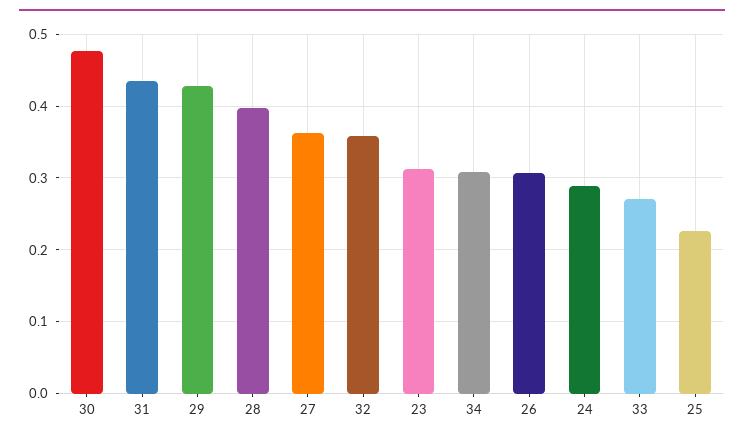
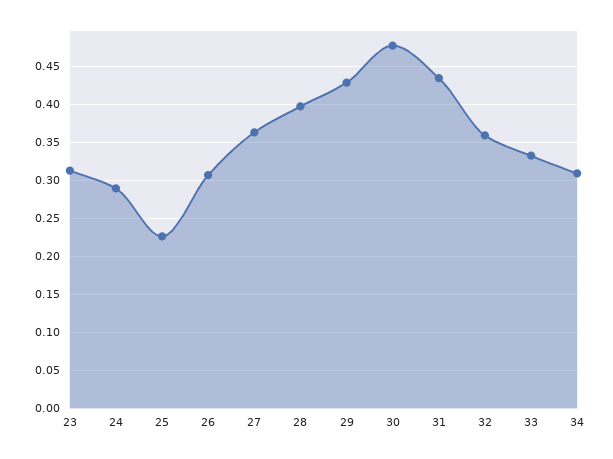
  {
    "30": 0.48,
    "31": 0.43,
    "29": 0.43,
    "28": 0.4,
    "27": 0.36,
    "32": 0.36,
    "23": 0.31,
    "34": 0.31,
    "26": 0.31,
    "24": 0.29,
-   "33": 0.27,
+   "33": 0.33,
    "25": 0.23
  }

